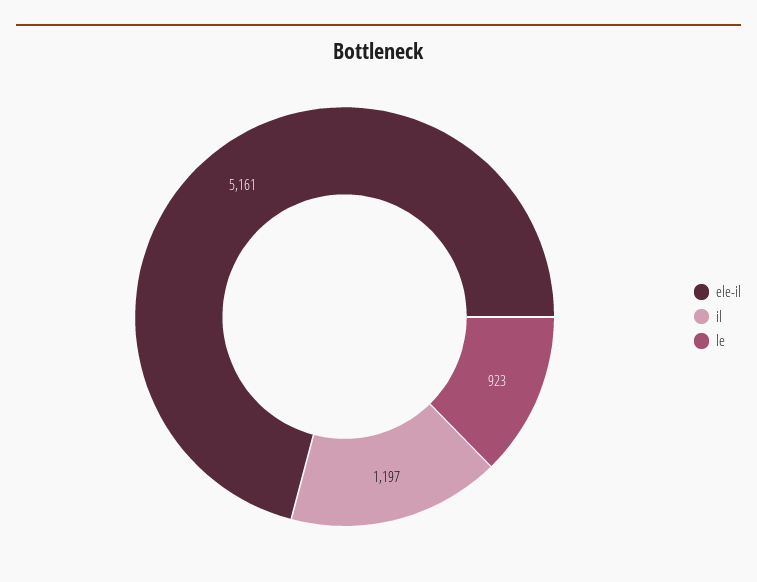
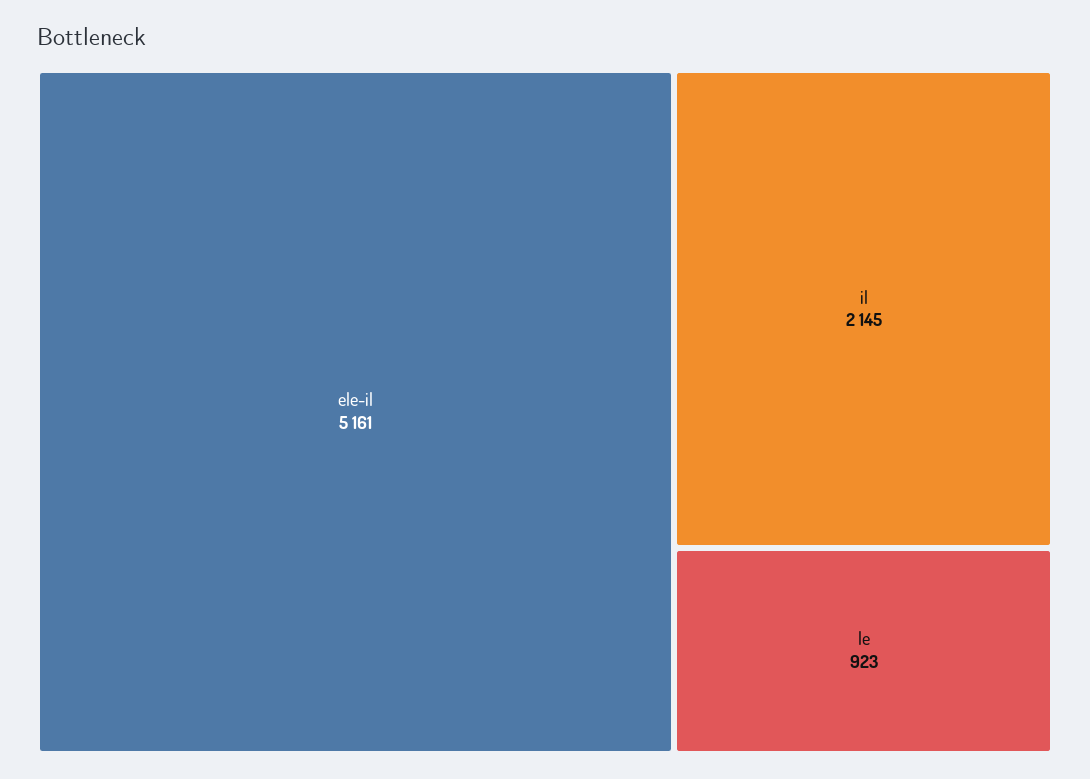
  {
    "ele-il": 5161,
-   "il": 1197,
+   "il": 2145,
    "le": 923
  }

